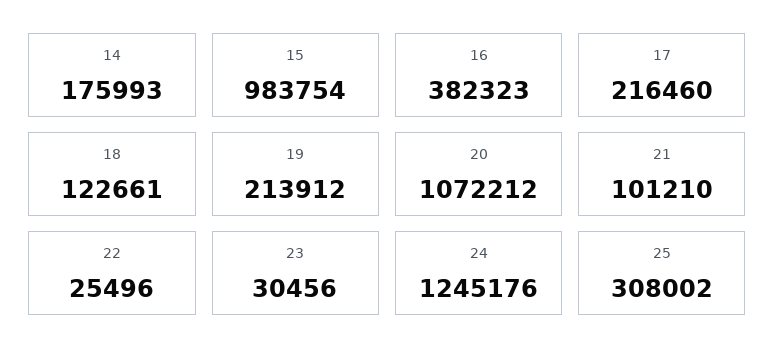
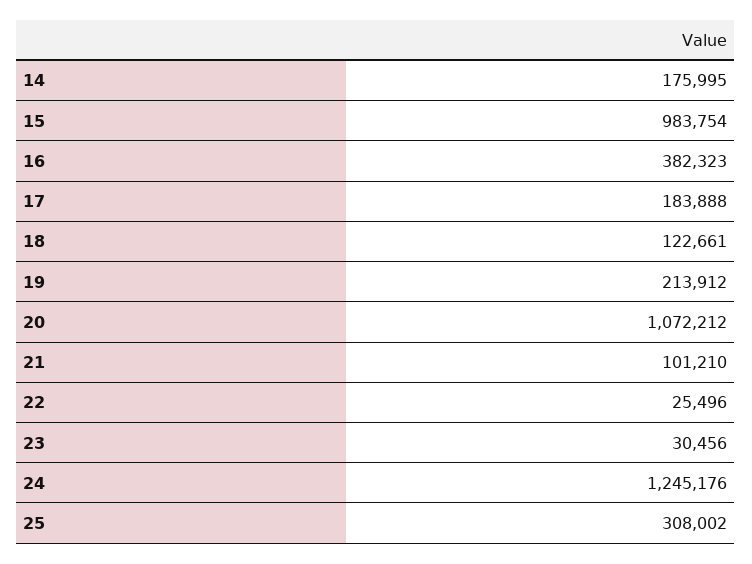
  {
-   "14": 175993,
+   "14": 175995,
    "15": 983754,
    "16": 382323,
-   "17": 216460,
+   "17": 183888,
    "18": 122661,
    "19": 213912,
    "20": 1072212,
    "21": 101210,
    "22": 25496,
    "23": 30456,
    "24": 1245176,
    "25": 308002
  }

